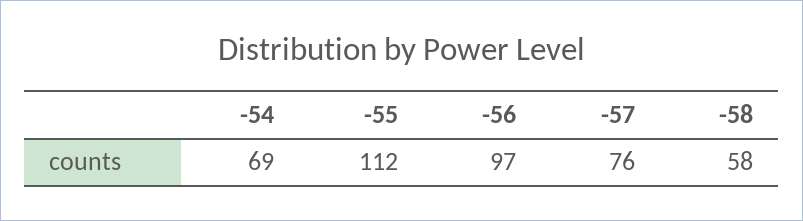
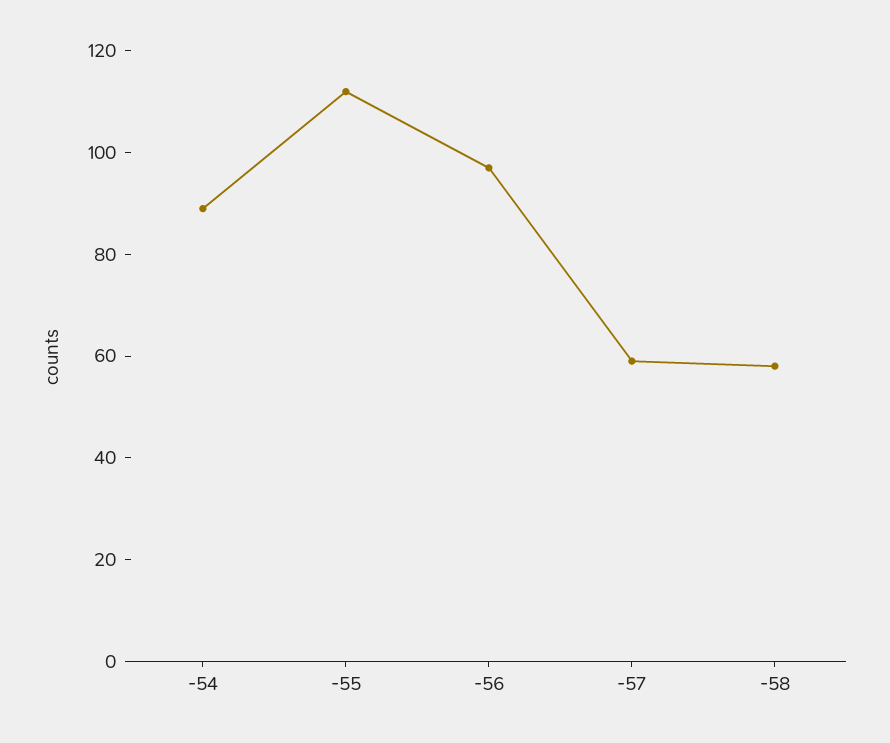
  {
-   "-54": 69,
+   "-54": 90,
    "-55": 112,
    "-56": 97,
-   "-57": 76,
+   "-57": 60,
    "-58": 58
  }

